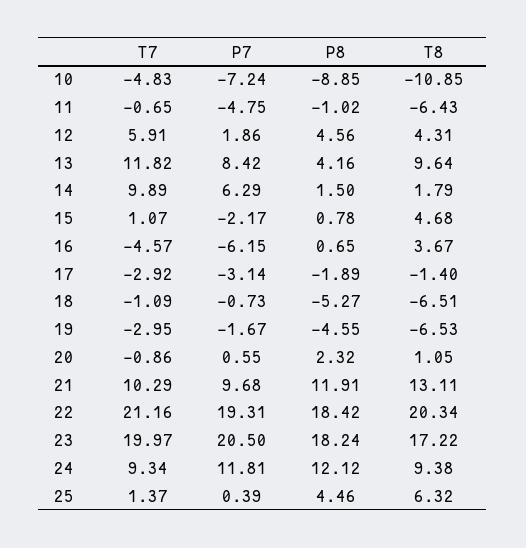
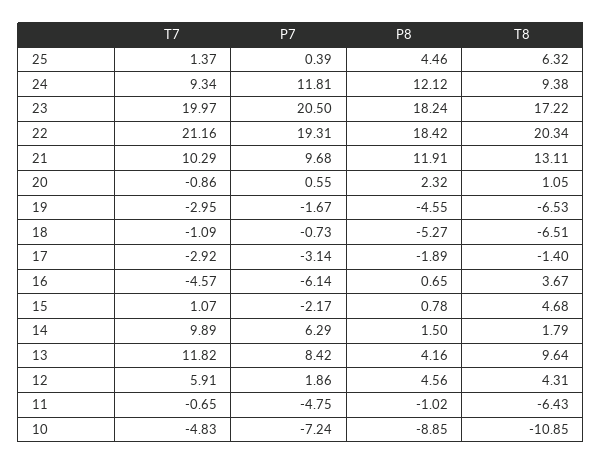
  {
    "T7": {
      "10": -4.83,
      "11": -0.65,
      "12": 5.91,
      "13": 11.82,
      "14": 9.89,
      "15": 1.07,
      "16": -4.57,
      "17": -2.92,
      "18": -1.09,
      "19": -2.95,
      "20": -0.86,
      "21": 10.29,
      "22": 21.16,
      "23": 19.97,
      "24": 9.34,
      "25": 1.37
    },
    "P7": {
      "10": -7.24,
      "11": -4.75,
      "12": 1.86,
      "13": 8.42,
      "14": 6.29,
      "15": -2.17,
-     "16": -6.15,
+     "16": -6.14,
      "17": -3.14,
      "18": -0.73,
      "19": -1.67,
      "20": 0.55,
      "21": 9.68,
      "22": 19.31,
      "23": 20.5,
      "24": 11.81,
      "25": 0.39
    },
    "P8": {
      "10": -8.85,
      "11": -1.02,
      "12": 4.56,
      "13": 4.16,
      "14": 1.5,
      "15": 0.78,
      "16": 0.65,
      "17": -1.89,
      "18": -5.27,
      "19": -4.55,
      "20": 2.32,
      "21": 11.91,
      "22": 18.42,
      "23": 18.24,
      "24": 12.12,
      "25": 4.46
    },
    "T8": {
      "10": -10.85,
      "11": -6.43,
      "12": 4.31,
      "13": 9.64,
      "14": 1.79,
      "15": 4.68,
      "16": 3.67,
      "17": -1.4,
      "18": -6.51,
      "19": -6.53,
      "20": 1.05,
      "21": 13.11,
      "22": 20.34,
      "23": 17.22,
      "24": 9.38,
      "25": 6.32
    }
  }

